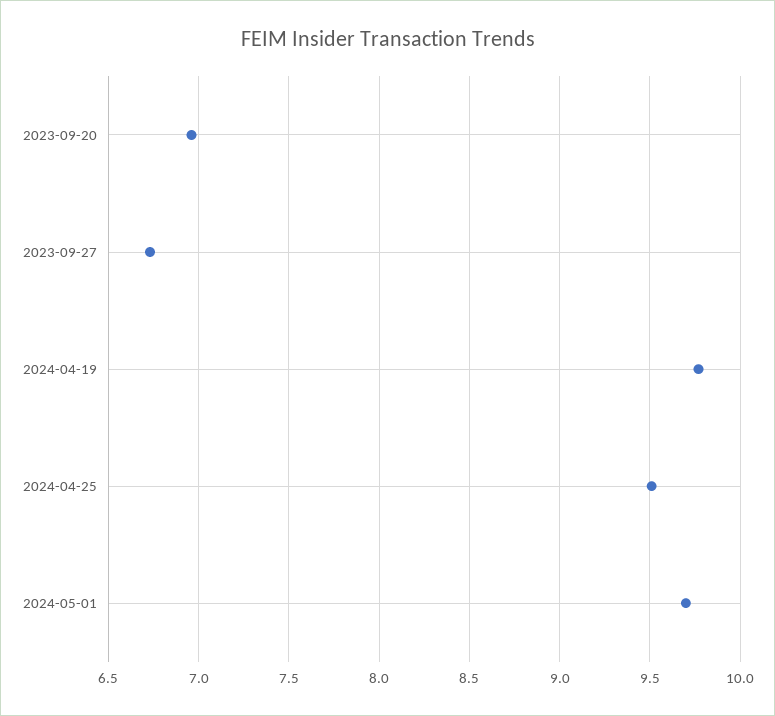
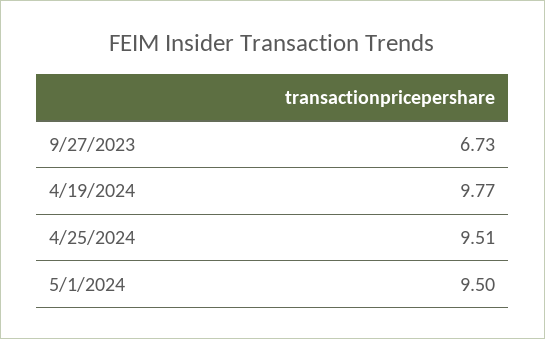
  {
-   "2023-09-20": 6.95,
    "2023-09-27": 6.73,
    "2024-04-19": 9.77,
    "2024-04-25": 9.51,
-   "2024-05-01": 9.7
+   "2024-05-01": 9.5
  }

